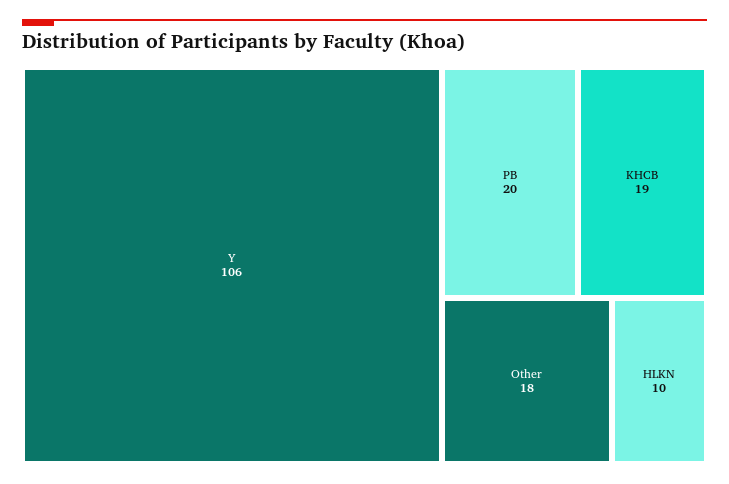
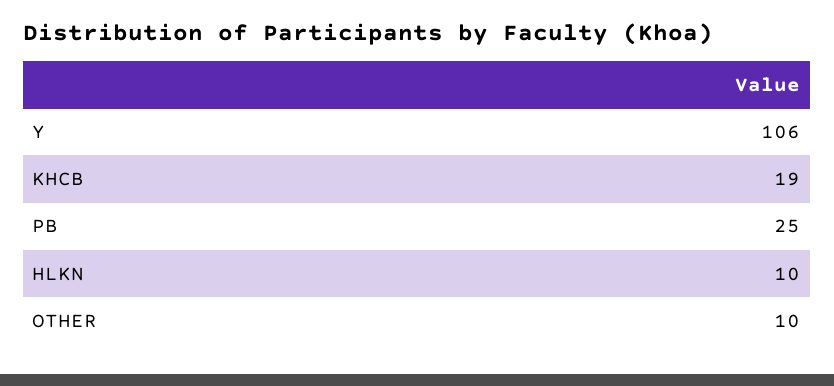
  {
    "Y": 106,
-   "PB": 20,
+   "PB": 25,
    "KHCB": 19,
-   "Other": 18,
+   "Other": 10,
    "HLKN": 10
  }

